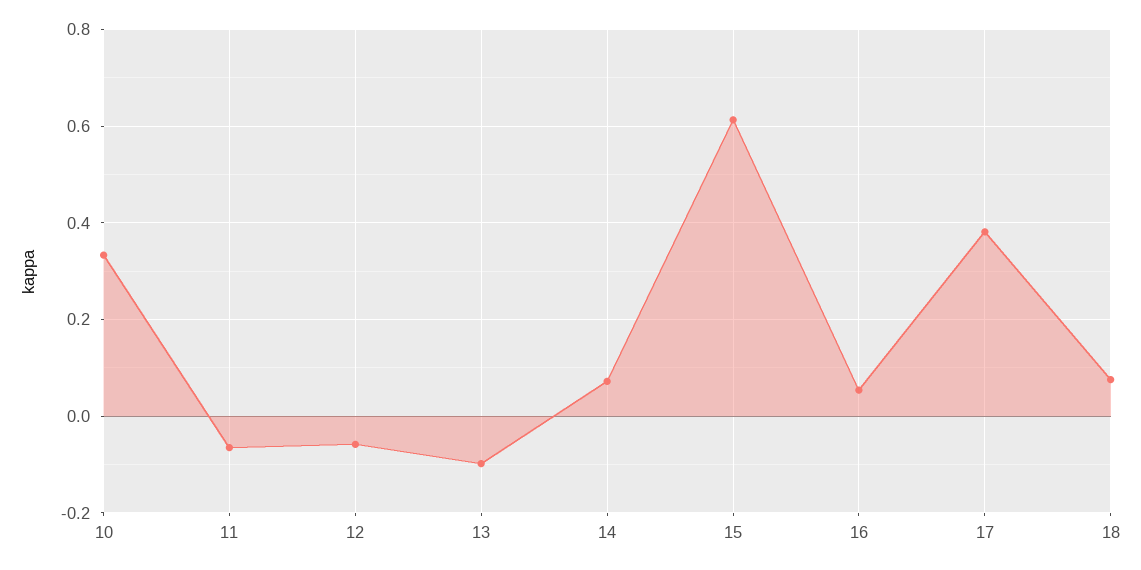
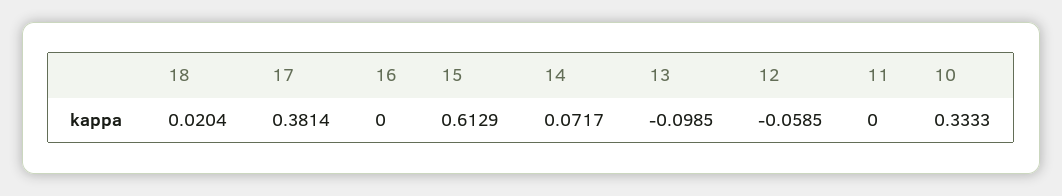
  {
    "10": 0.3333,
-   "11": -0.06,
+   "11": 0,
    "12": -0.0585,
    "13": -0.0985,
    "14": 0.0717,
    "15": 0.6129,
-   "16": 0.06,
+   "16": 0,
    "17": 0.3814,
-   "18": 0.08
+   "18": 0.0204
  }

